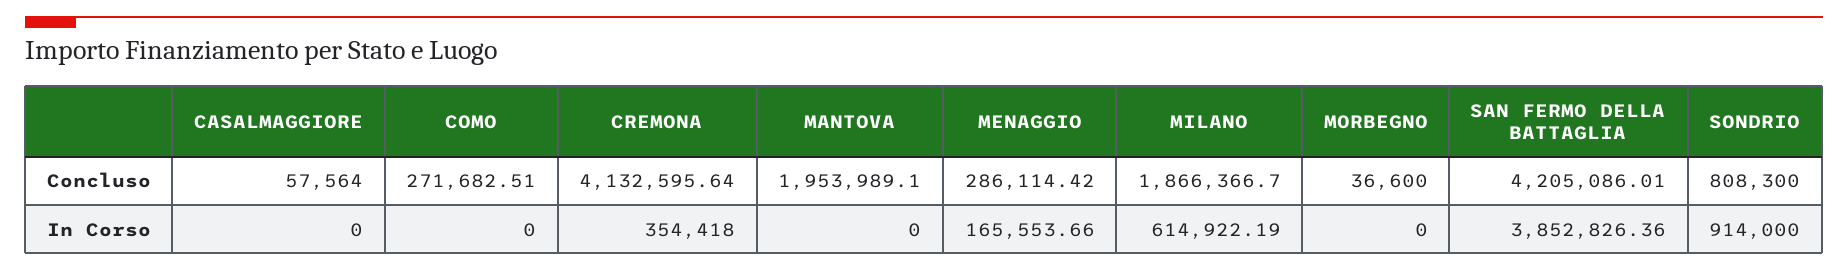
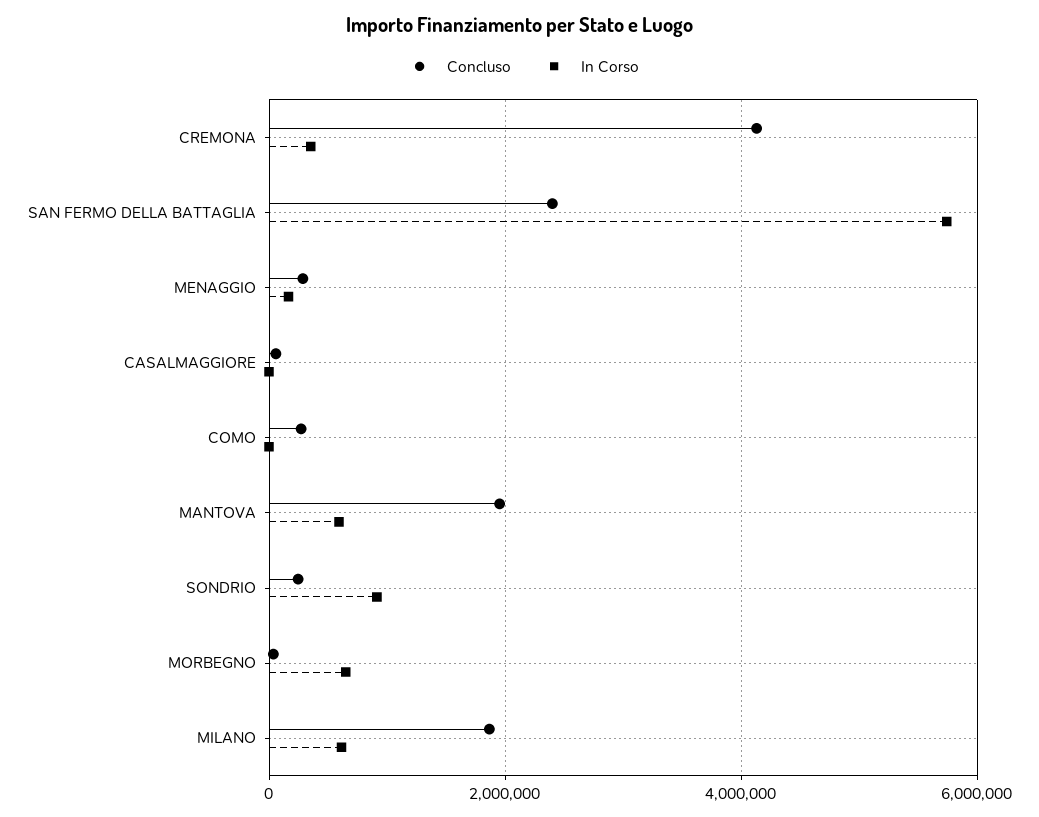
  {
    "Concluso": {
      "CASALMAGGIORE": 57564,
      "COMO": 271682.51,
      "CREMONA": 4132595.64,
      "MANTOVA": 1953989.1,
      "MENAGGIO": 286114.42,
      "MILANO": 1866366.7,
      "MORBEGNO": 36600,
-     "SAN FERMO DELLA BATTAGLIA": 4205086.01,
+     "SAN FERMO DELLA BATTAGLIA": 2400000,
-     "SONDRIO": 808300
+     "SONDRIO": 200000
    },
    "In Corso": {
      "CASALMAGGIORE": 0,
      "COMO": 0,
      "CREMONA": 354418,
-     "MANTOVA": 0,
+     "MANTOVA": 600000,
      "MENAGGIO": 165553.66,
      "MILANO": 614922.19,
-     "MORBEGNO": 0,
+     "MORBEGNO": 600000,
-     "SAN FERMO DELLA BATTAGLIA": 3852826.36,
+     "SAN FERMO DELLA BATTAGLIA": 5800000,
      "SONDRIO": 914000
    }
  }

